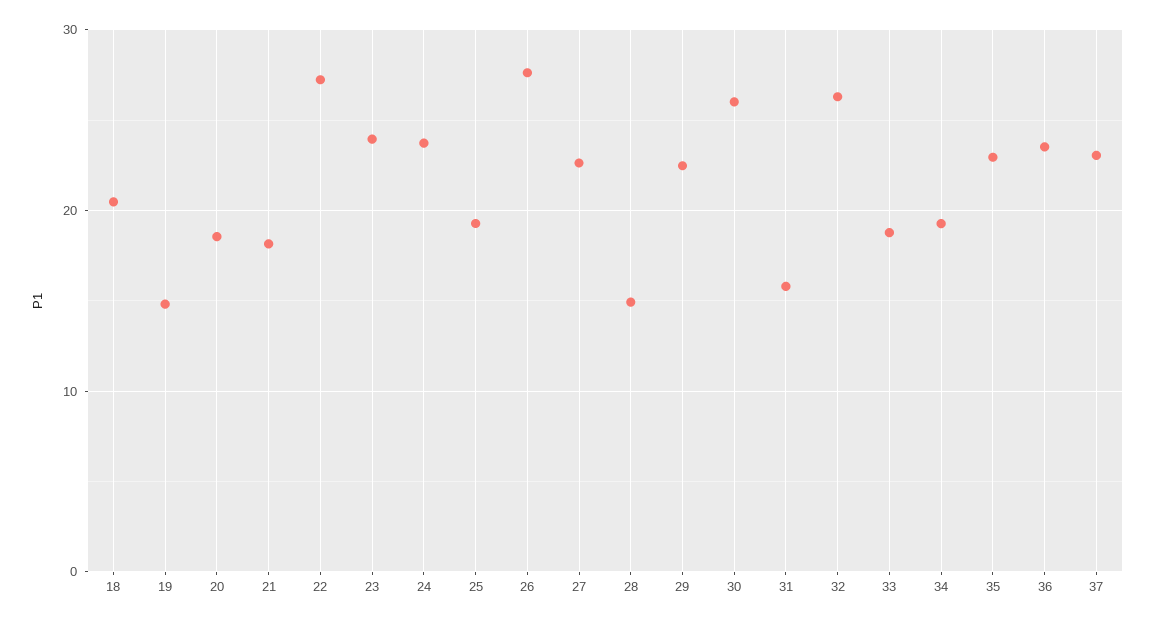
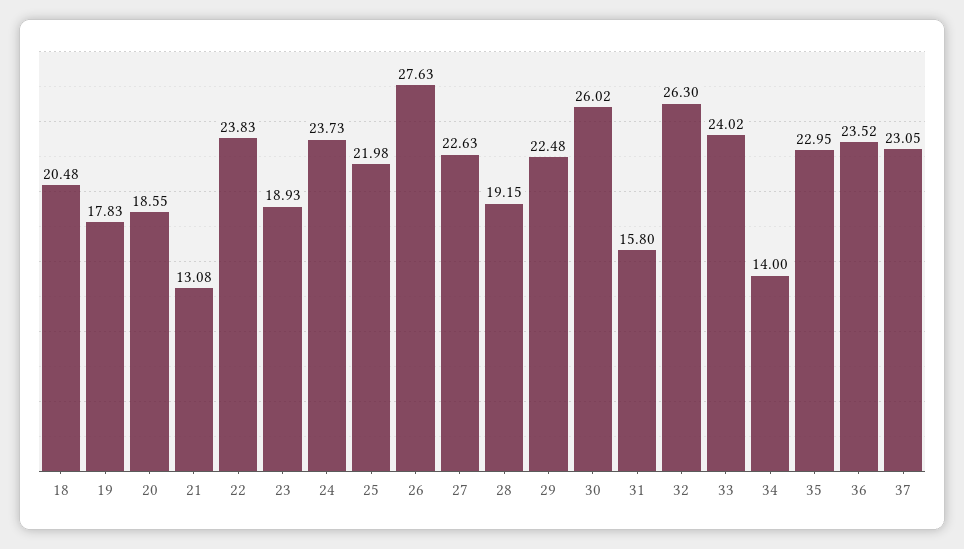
  {
    "18": 20.48,
-   "19": 15,
+   "19": 17.83,
    "20": 18.55,
-   "21": 18,
+   "21": 13.08,
-   "22": 27,
+   "22": 23.83,
-   "23": 24,
+   "23": 18.93,
    "24": 23.73,
-   "25": 19,
+   "25": 21.98,
    "26": 27.63,
    "27": 22.63,
-   "28": 15,
+   "28": 19.15,
    "29": 22.48,
    "30": 26.02,
    "31": 15.8,
    "32": 26.3,
-   "33": 19,
+   "33": 24.02,
-   "34": 19,
+   "34": 14,
    "35": 22.95,
    "36": 23.52,
    "37": 23.05
  }

